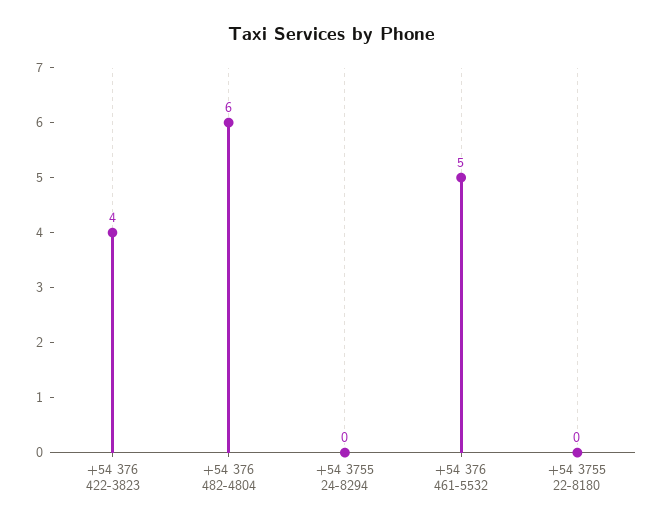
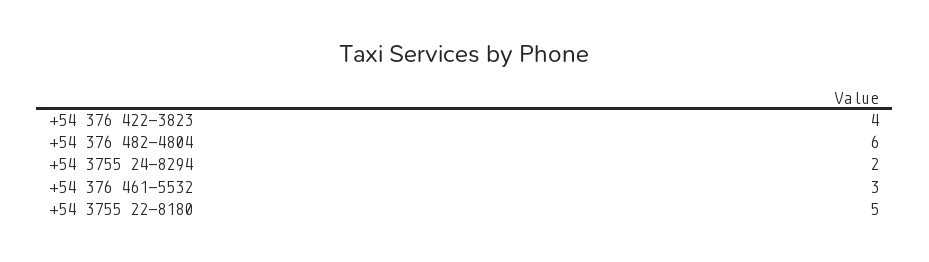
  {
    "+54 376 422-3823": 4,
    "+54 376 482-4804": 6,
-   "+54 3755 24-8294": 0,
+   "+54 3755 24-8294": 2,
-   "+54 376 461-5532": 5,
+   "+54 376 461-5532": 3,
-   "+54 3755 22-8180": 0
+   "+54 3755 22-8180": 5
  }

